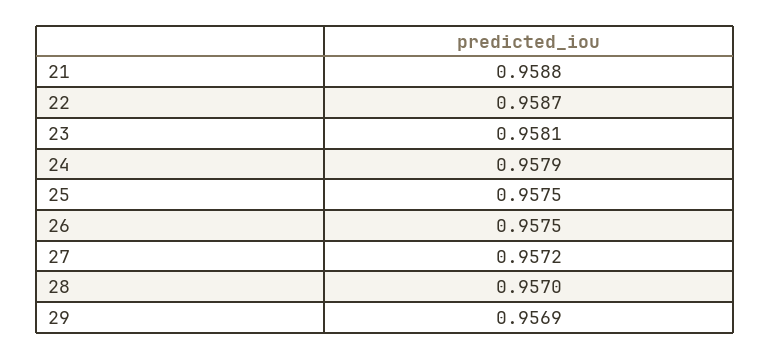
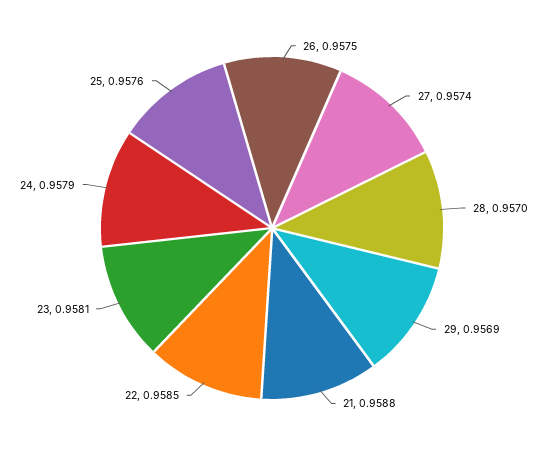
  {
    "21": 0.9588,
-   "22": 0.9587,
+   "22": 0.9585,
    "23": 0.9581,
    "24": 0.9579,
-   "25": 0.9575,
+   "25": 0.9576,
    "26": 0.9575,
-   "27": 0.9572,
+   "27": 0.9574,
    "28": 0.957,
    "29": 0.9569
  }

